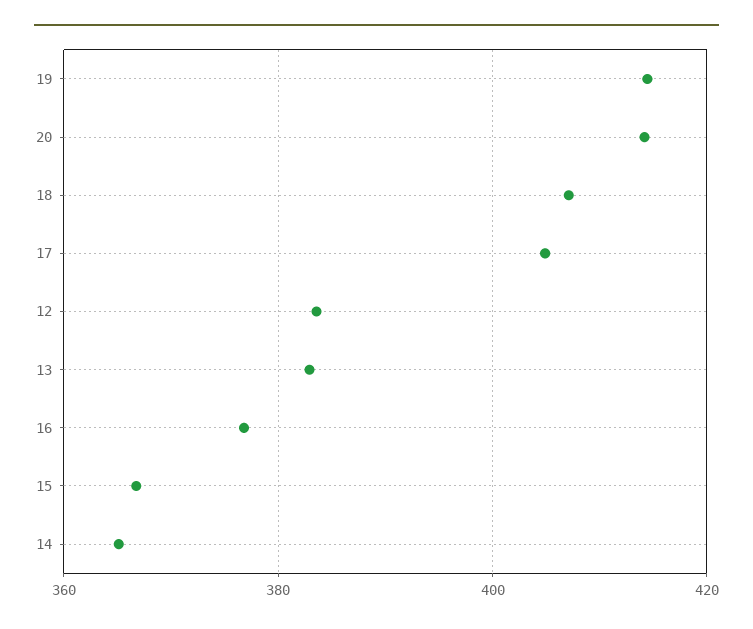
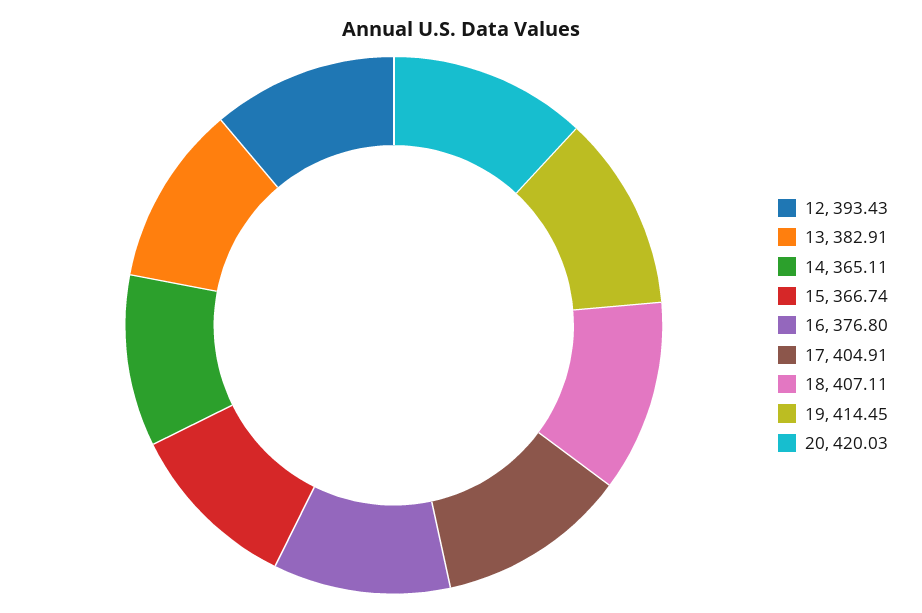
  {
    "19": 414.45,
-   "20": 414,
+   "20": 420.03,
    "18": 407.11,
    "17": 404.91,
-   "12": 384,
+   "12": 393.43,
    "13": 382.91,
    "16": 376.8,
    "15": 366.74,
    "14": 365.11
  }

